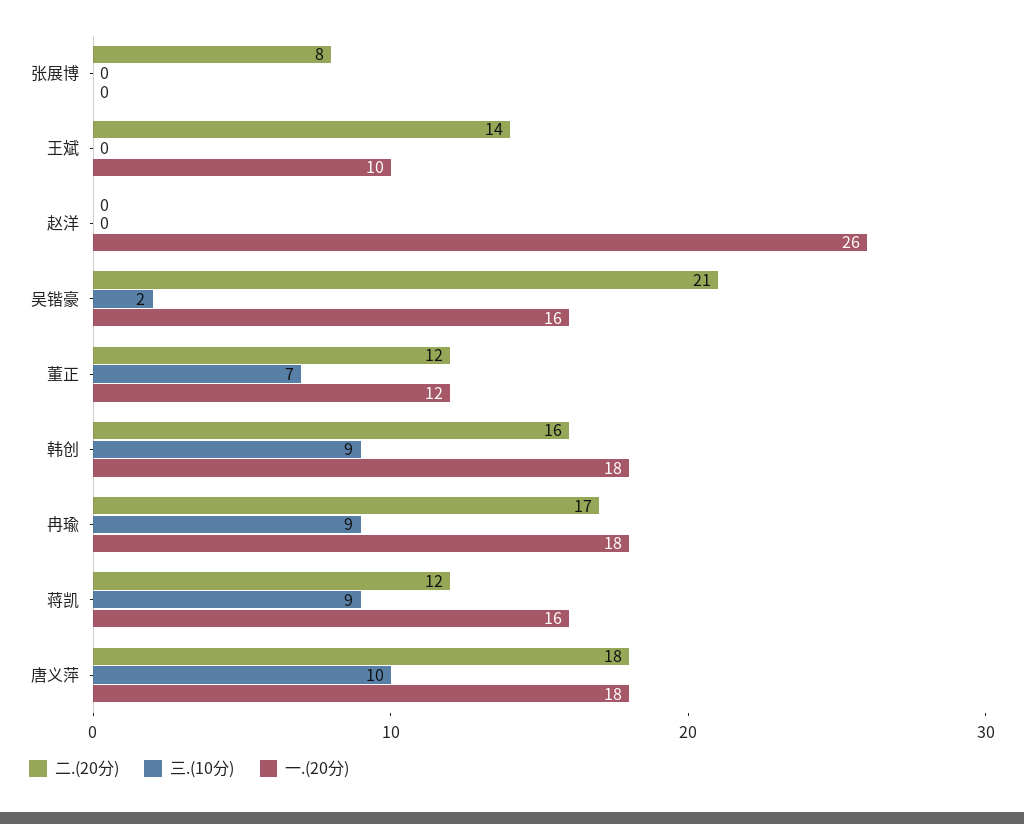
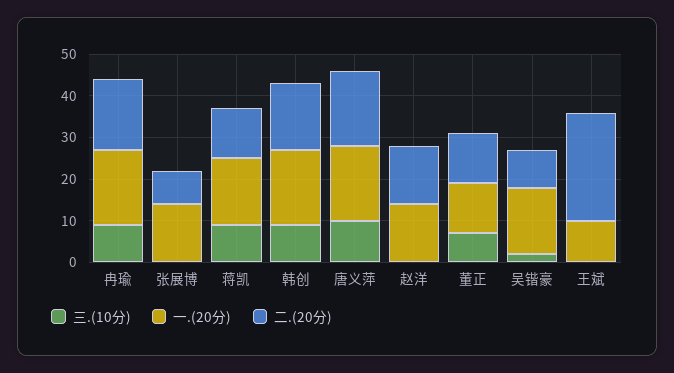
  {
    "二.(20分)": {
      "张展博": 8,
-     "王斌": 14,
+     "王斌": 25,
-     "赵洋": 0,
+     "赵洋": 15,
-     "吴锴豪": 21,
+     "吴锴豪": 10,
      "董正": 12,
      "韩创": 16,
      "冉瑜": 17,
      "蒋凯": 12,
      "唐义萍": 18
    },
    "三.(10分)": {
      "张展博": 0,
      "王斌": 0,
      "赵洋": 0,
      "吴锴豪": 2,
      "董正": 7,
      "韩创": 9,
      "冉瑜": 9,
      "蒋凯": 9,
      "唐义萍": 10
    },
    "一.(20分)": {
-     "张展博": 0,
+     "张展博": 15,
      "王斌": 10,
-     "赵洋": 26,
+     "赵洋": 15,
      "吴锴豪": 16,
      "董正": 12,
      "韩创": 18,
      "冉瑜": 18,
      "蒋凯": 16,
      "唐义萍": 18
    }
  }

